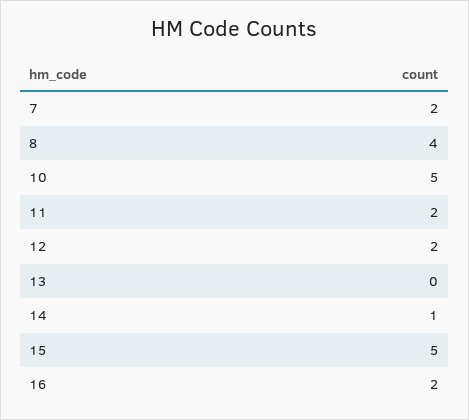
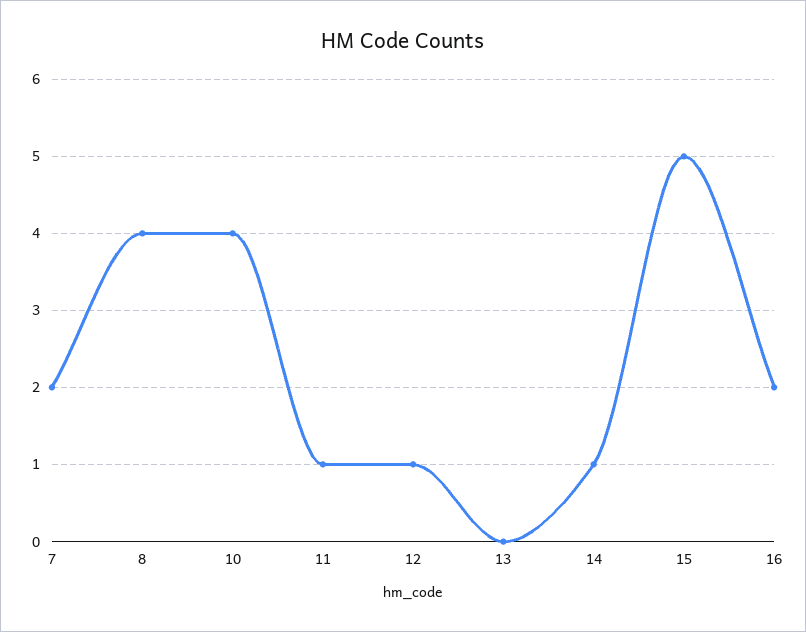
  {
    "7": 2,
    "8": 4,
-   "10": 5,
+   "10": 4,
-   "11": 2,
+   "11": 1,
-   "12": 2,
+   "12": 1,
    "13": 0,
    "14": 1,
    "15": 5,
    "16": 2
  }

